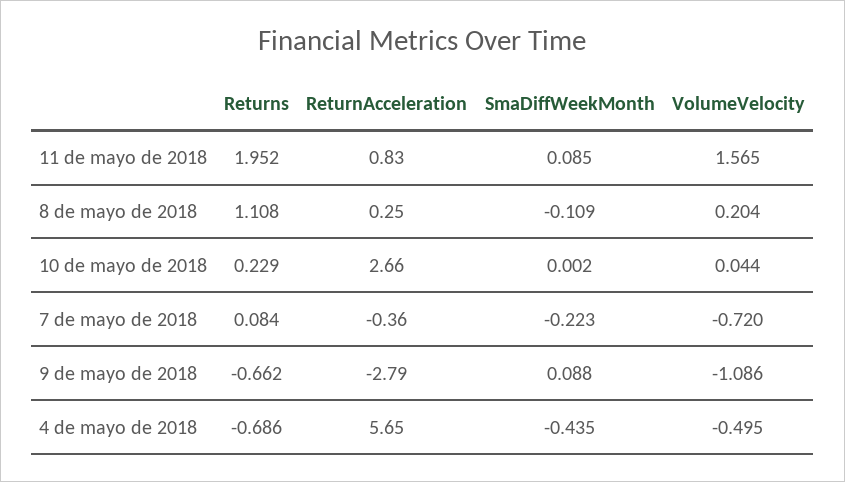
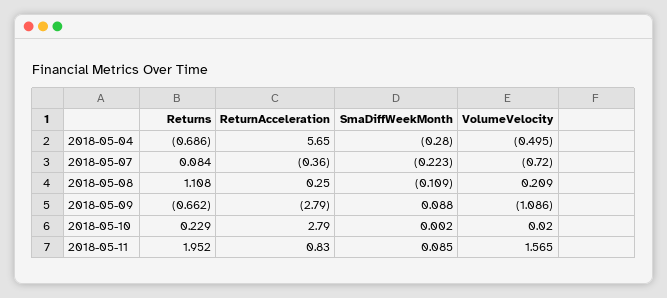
  {
    "Returns": {
      "11 de mayo de 2018": 1.952,
      "8 de mayo de 2018": 1.108,
      "10 de mayo de 2018": 0.229,
      "7 de mayo de 2018": 0.084,
      "9 de mayo de 2018": -0.662,
      "4 de mayo de 2018": -0.686
    },
    "ReturnAcceleration": {
      "11 de mayo de 2018": 0.83,
      "8 de mayo de 2018": 0.25,
-     "10 de mayo de 2018": 2.66,
+     "10 de mayo de 2018": 2.79,
      "7 de mayo de 2018": -0.36,
      "9 de mayo de 2018": -2.79,
      "4 de mayo de 2018": 5.65
    },
    "SmaDiffWeekMonth": {
      "11 de mayo de 2018": 0.085,
      "8 de mayo de 2018": -0.109,
      "10 de mayo de 2018": 0.002,
      "7 de mayo de 2018": -0.223,
      "9 de mayo de 2018": 0.088,
-     "4 de mayo de 2018": -0.435
+     "4 de mayo de 2018": -0.28
    },
    "VolumeVelocity": {
      "11 de mayo de 2018": 1.565,
-     "8 de mayo de 2018": 0.204,
+     "8 de mayo de 2018": 0.209,
-     "10 de mayo de 2018": 0.044,
+     "10 de mayo de 2018": 0.02,
      "7 de mayo de 2018": -0.72,
      "9 de mayo de 2018": -1.086,
      "4 de mayo de 2018": -0.495
    }
  }

